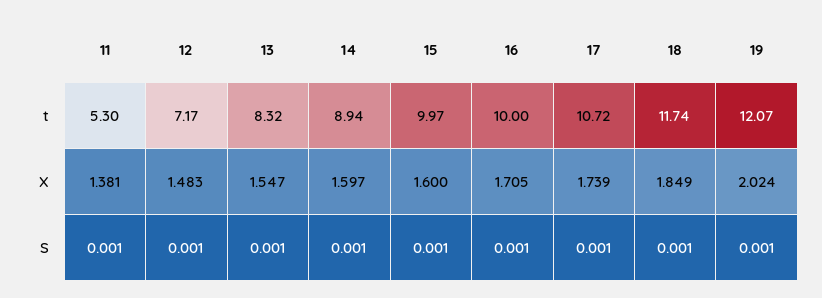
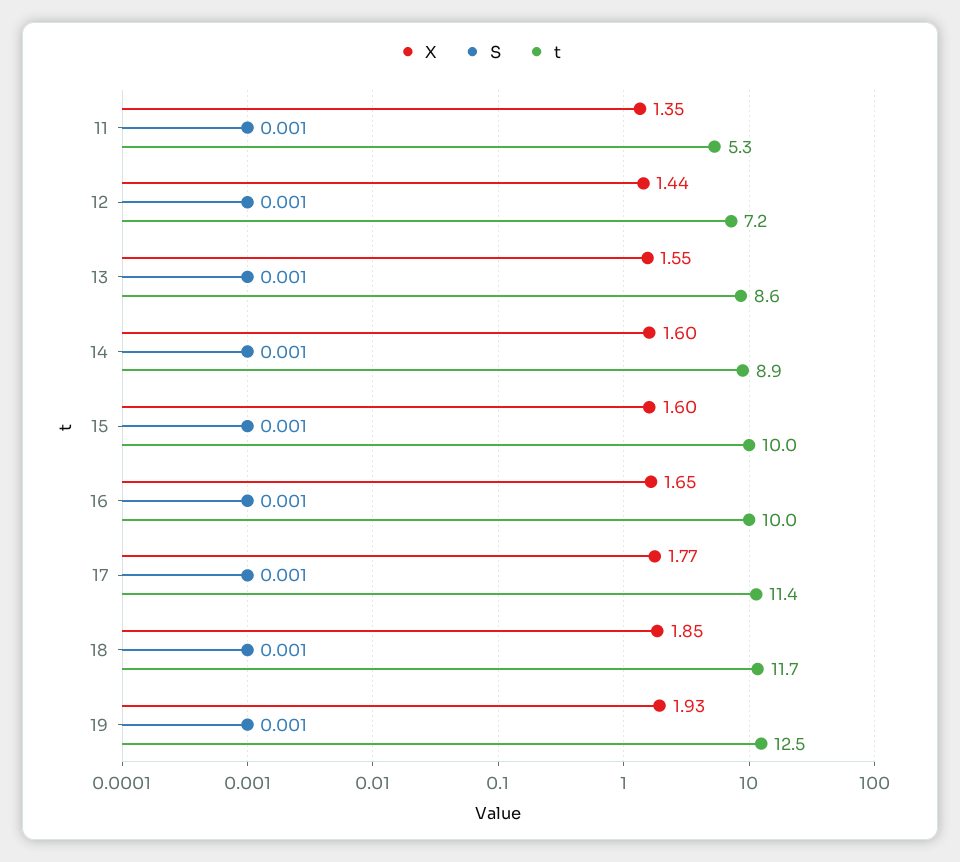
  {
    "t": {
      "11": 5.3,
      "12": 7.17,
-     "13": 8.32,
+     "13": 8.6,
      "14": 8.94,
      "15": 9.97,
      "16": 10,
-     "17": 10.72,
+     "17": 11.4,
      "18": 11.74,
-     "19": 12.07
+     "19": 12.5
    },
    "X": {
-     "11": 1.381,
+     "11": 1.35,
-     "12": 1.483,
+     "12": 1.44,
      "13": 1.547,
      "14": 1.597,
      "15": 1.6,
-     "16": 1.705,
+     "16": 1.65,
-     "17": 1.739,
+     "17": 1.77,
      "18": 1.849,
-     "19": 2.024
+     "19": 1.93
    },
    "S": {
      "11": 0.001,
      "12": 0.001,
      "13": 0.001,
      "14": 0.001,
      "15": 0.001,
      "16": 0.001,
      "17": 0.001,
      "18": 0.001,
      "19": 0.001
    }
  }

